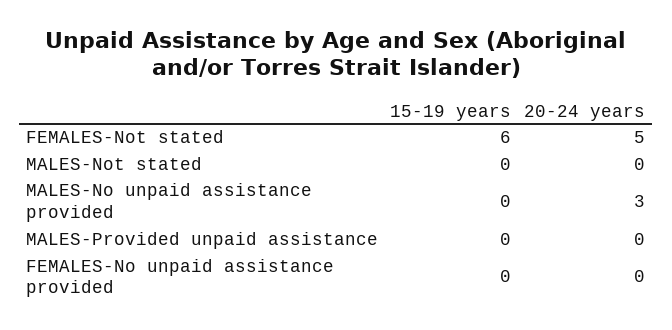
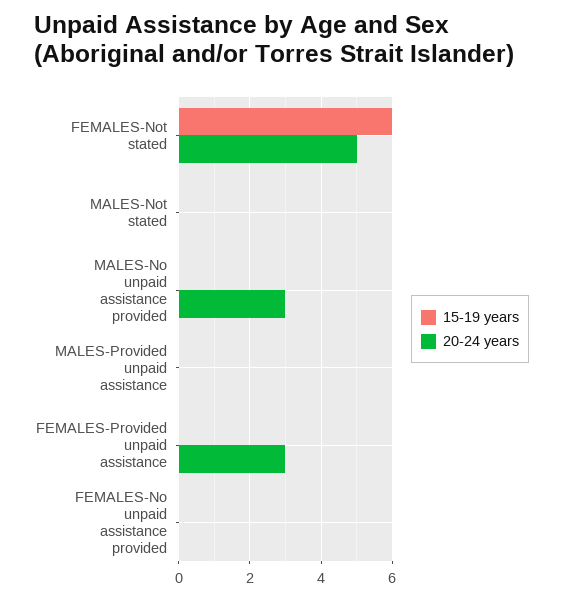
  {
    "15-19 years": {
      "FEMALES-Not stated": 6,
      "MALES-Not stated": 0,
      "MALES-No unpaid assistance provided": 0,
      "MALES-Provided unpaid assistance": 0,
-     "FEMALES-No unpaid assistance provided": 0
+     "FEMALES-No unpaid assistance provided": 0,
+     "FEMALES-Provided unpaid assistance": 0
    },
    "20-24 years": {
      "FEMALES-Not stated": 5,
      "MALES-Not stated": 0,
      "MALES-No unpaid assistance provided": 3,
      "MALES-Provided unpaid assistance": 0,
-     "FEMALES-No unpaid assistance provided": 0
+     "FEMALES-No unpaid assistance provided": 0,
+     "FEMALES-Provided unpaid assistance": 3
    }
  }

